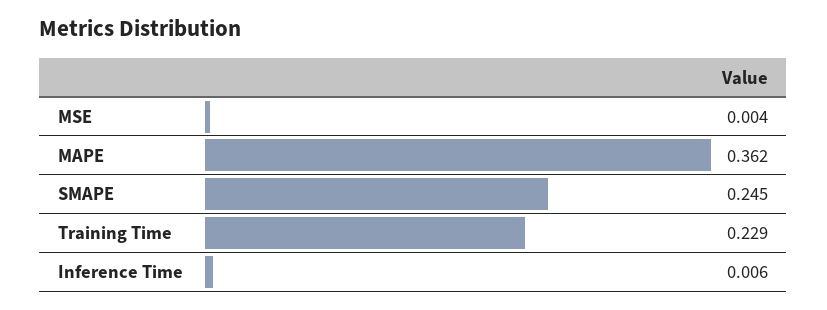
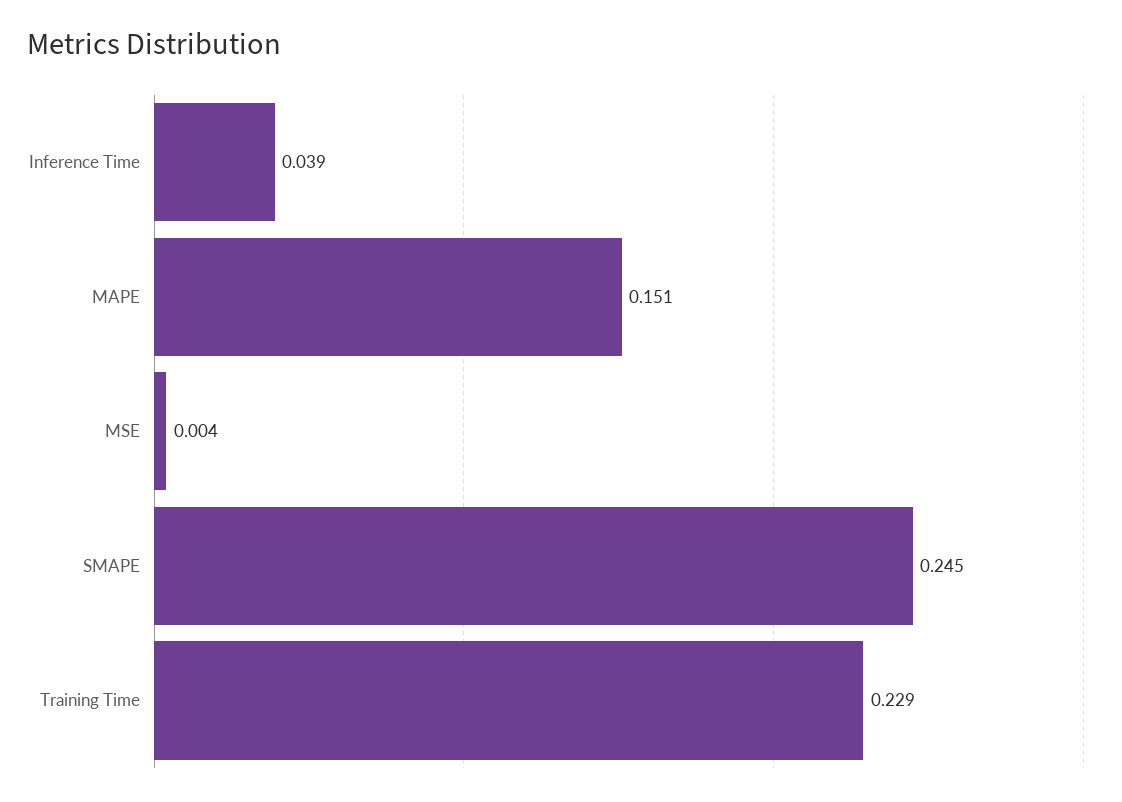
  {
    "MSE": 0.004,
-   "MAPE": 0.362,
+   "MAPE": 0.151,
    "SMAPE": 0.245,
    "Training Time": 0.229,
-   "Inference Time": 0.006
+   "Inference Time": 0.039
  }

